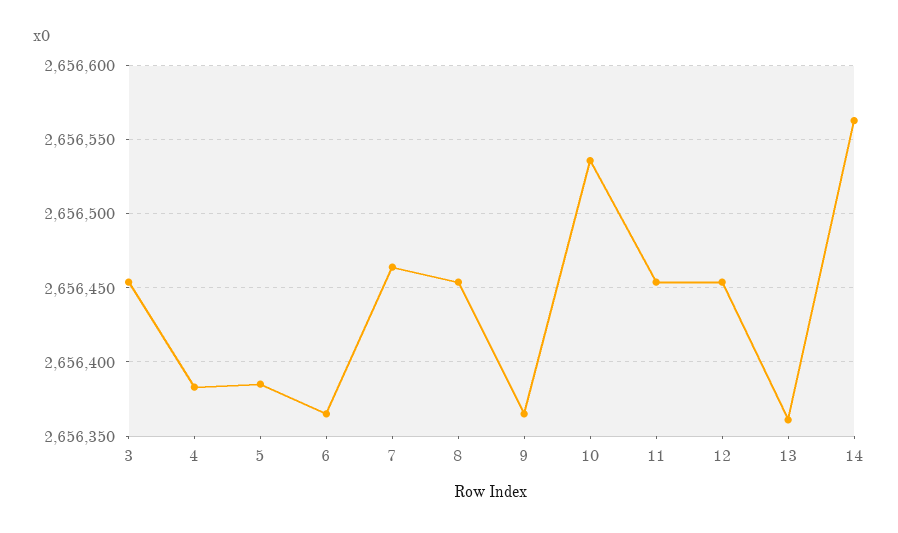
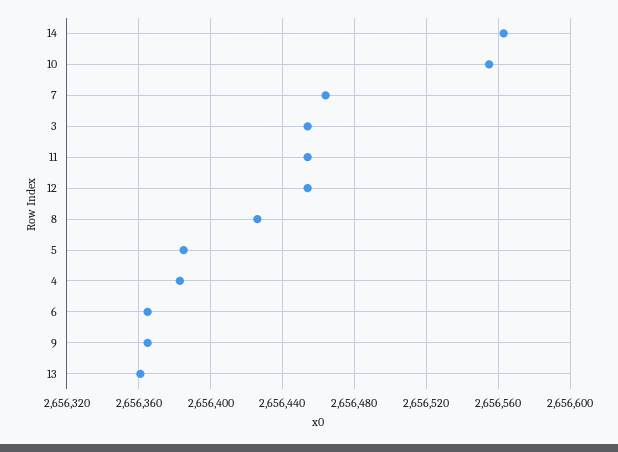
  {
    "3": 2656455,
    "4": 2656385,
    "5": 2656385,
    "6": 2656365,
    "7": 2656465,
-   "8": 2656455,
+   "8": 2656425,
    "9": 2656365,
-   "10": 2656535,
+   "10": 2656555,
    "11": 2656455,
    "12": 2656455,
    "13": 2656360,
    "14": 2656565
  }

